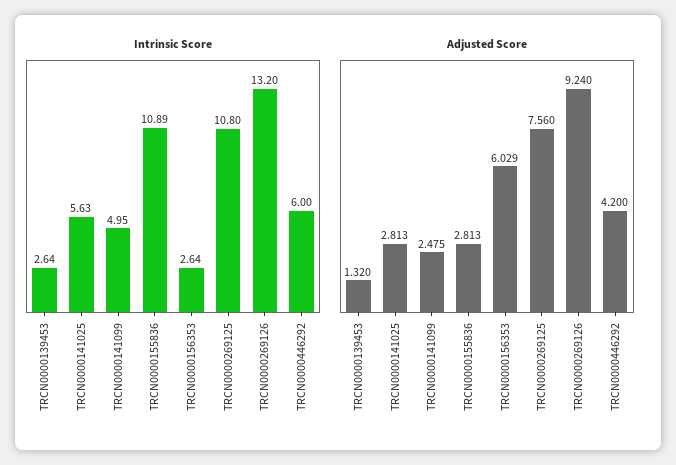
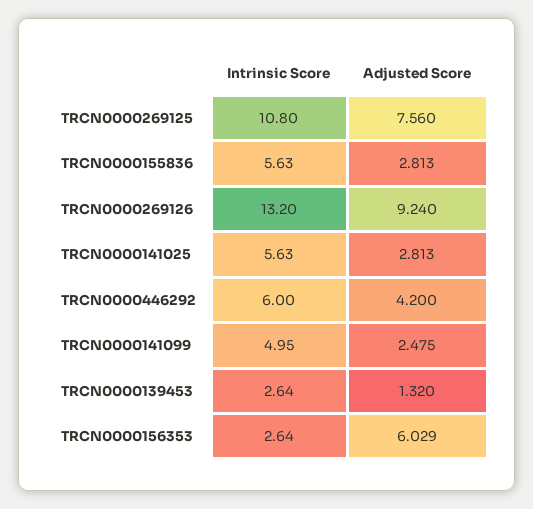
  {
    "Intrinsic Score": {
      "TRCN0000139453": 2.64,
      "TRCN0000141025": 5.63,
      "TRCN0000141099": 4.95,
-     "TRCN0000155836": 10.89,
+     "TRCN0000155836": 5.63,
      "TRCN0000156353": 2.64,
      "TRCN0000269125": 10.8,
      "TRCN0000269126": 13.2,
      "TRCN0000446292": 6
    },
    "Adjusted Score": {
      "TRCN0000139453": 1.32,
      "TRCN0000141025": 2.813,
      "TRCN0000141099": 2.475,
      "TRCN0000155836": 2.813,
      "TRCN0000156353": 6.029,
      "TRCN0000269125": 7.56,
      "TRCN0000269126": 9.24,
      "TRCN0000446292": 4.2
    }
  }

